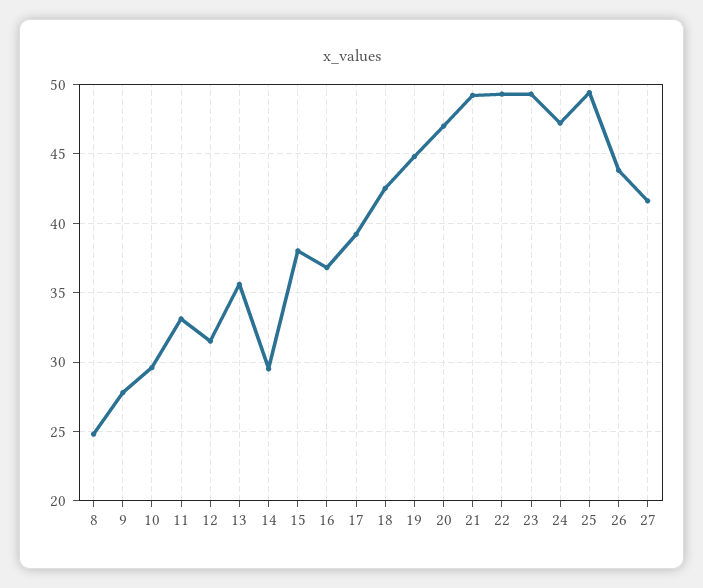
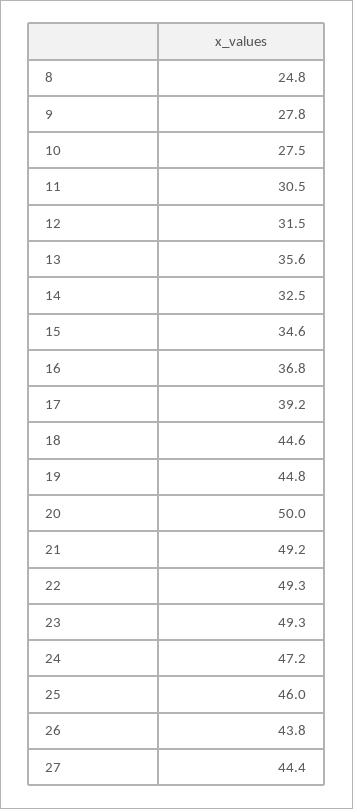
  {
    "8": 24.8,
    "9": 27.8,
-   "10": 29.5,
+   "10": 27.5,
-   "11": 33,
+   "11": 30.5,
    "12": 31.5,
    "13": 35.6,
-   "14": 29.5,
+   "14": 32.5,
-   "15": 38,
+   "15": 34.6,
    "16": 36.8,
    "17": 39.2,
-   "18": 42.5,
+   "18": 44.6,
    "19": 44.8,
-   "20": 47,
+   "20": 50,
    "21": 49.2,
    "22": 49.3,
    "23": 49.3,
    "24": 47.2,
-   "25": 49.5,
+   "25": 46,
    "26": 43.8,
-   "27": 41.5
+   "27": 44.4
  }

